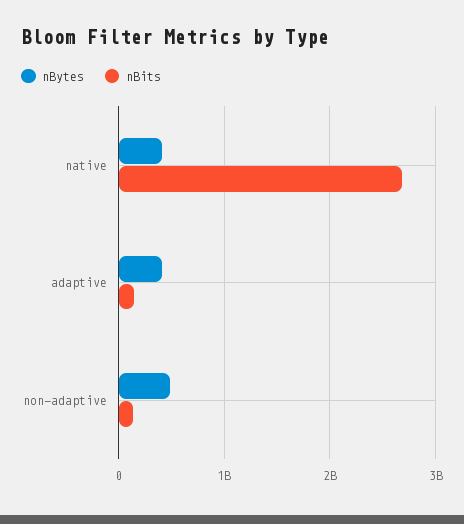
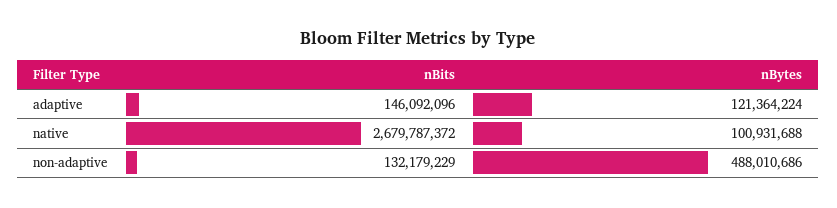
  {
    "nBytes": {
-     "native": 400000000,
+     "native": 100931688,
-     "adaptive": 400000000,
+     "adaptive": 121364224,
      "non-adaptive": 488010686
    },
    "nBits": {
      "native": 2679787372,
      "adaptive": 146092096,
      "non-adaptive": 132179229
    }
  }

